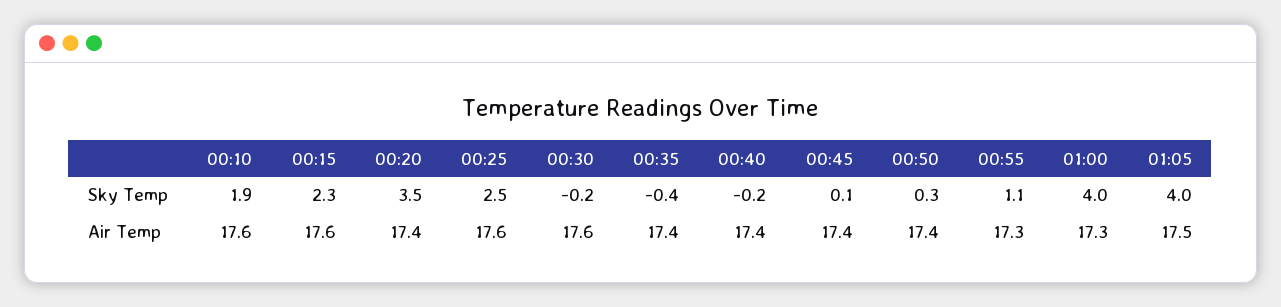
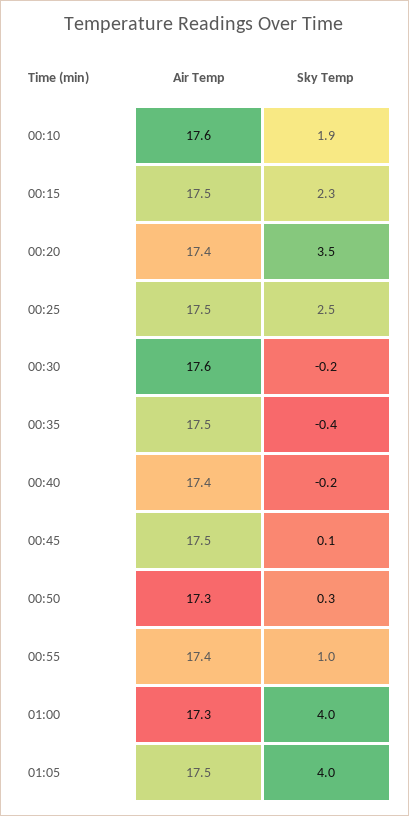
  {
    "00:10": {
      "Sky Temp": 1.9,
      "Air Temp": 17.6
    },
    "00:15": {
      "Sky Temp": 2.3,
-     "Air Temp": 17.6
+     "Air Temp": 17.5
    },
    "00:20": {
      "Sky Temp": 3.5,
      "Air Temp": 17.4
    },
    "00:25": {
      "Sky Temp": 2.5,
-     "Air Temp": 17.6
+     "Air Temp": 17.5
    },
    "00:30": {
      "Sky Temp": -0.2,
      "Air Temp": 17.6
    },
    "00:35": {
      "Sky Temp": -0.4,
-     "Air Temp": 17.4
+     "Air Temp": 17.5
    },
    "00:40": {
      "Sky Temp": -0.2,
      "Air Temp": 17.4
    },
    "00:45": {
      "Sky Temp": 0.1,
-     "Air Temp": 17.4
+     "Air Temp": 17.5
    },
    "00:50": {
      "Sky Temp": 0.3,
-     "Air Temp": 17.4
+     "Air Temp": 17.3
    },
    "00:55": {
-     "Sky Temp": 1.1,
+     "Sky Temp": 1,
-     "Air Temp": 17.3
+     "Air Temp": 17.4
    },
    "01:00": {
      "Sky Temp": 4,
      "Air Temp": 17.3
    },
    "01:05": {
      "Sky Temp": 4,
      "Air Temp": 17.5
    }
  }

